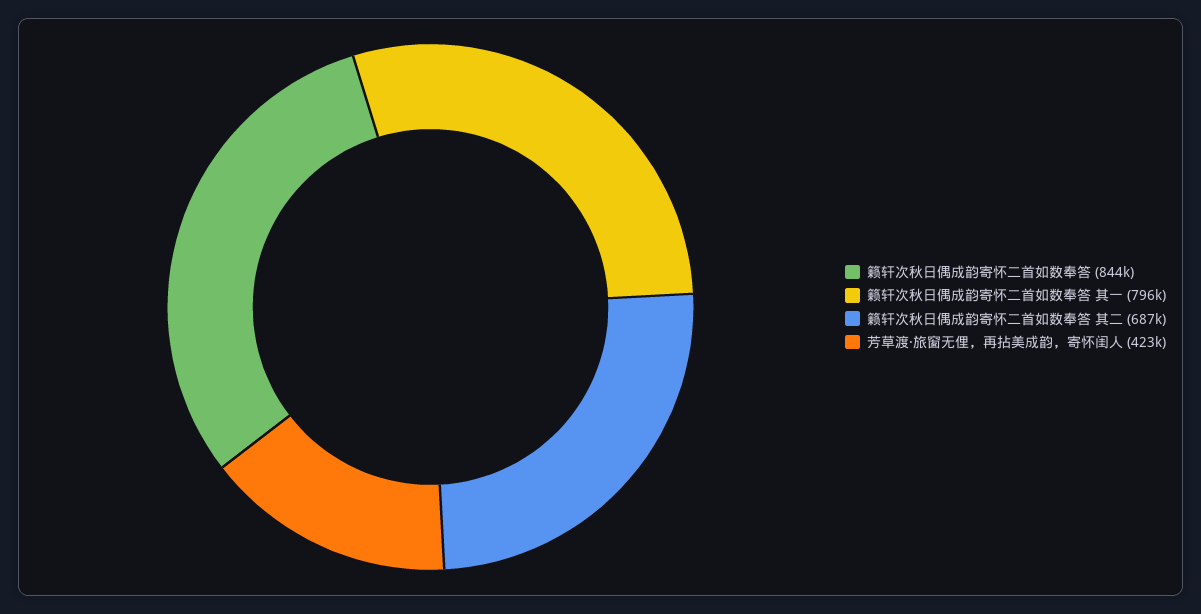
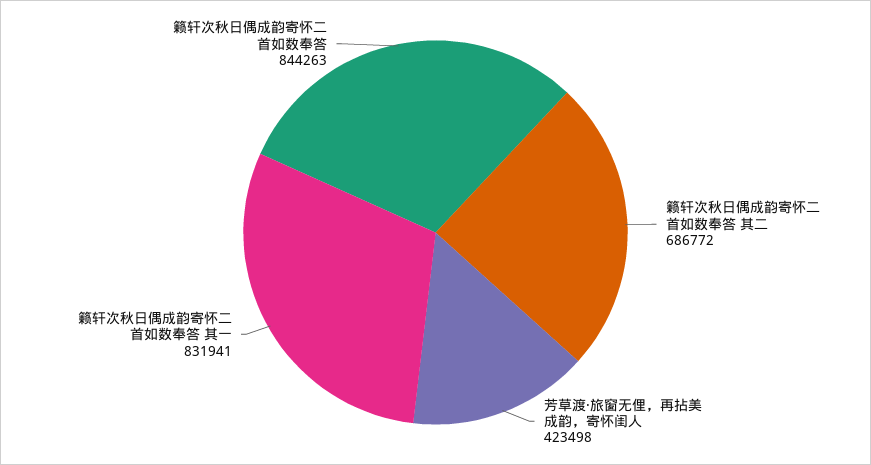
  {
    "籁轩次秋日偶成韵寄怀二首如数奉答": 844263,
-   "籁轩次秋日偶成韵寄怀二首如数奉答 其一": 796000,
+   "籁轩次秋日偶成韵寄怀二首如数奉答 其一": 831941,
    "籁轩次秋日偶成韵寄怀二首如数奉答 其二": 686772,
    "芳草渡·旅窗无俚，再拈美成韵，寄怀闺人": 423498
  }

